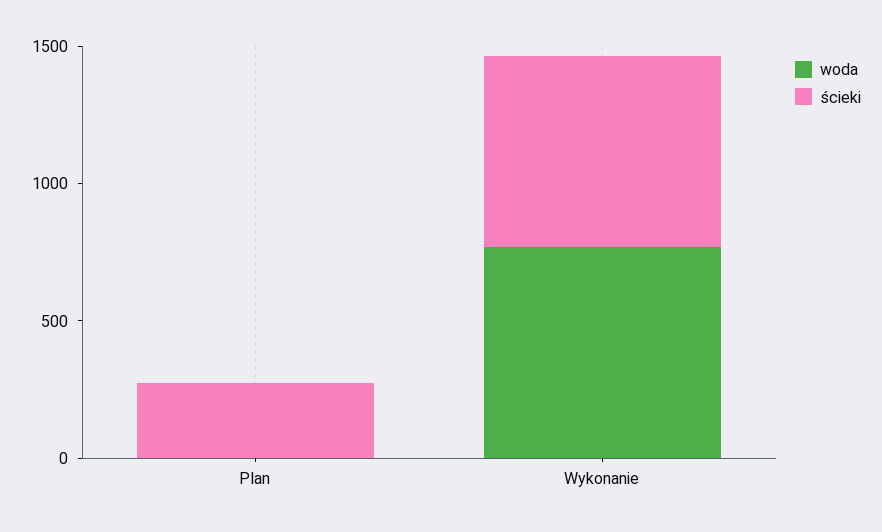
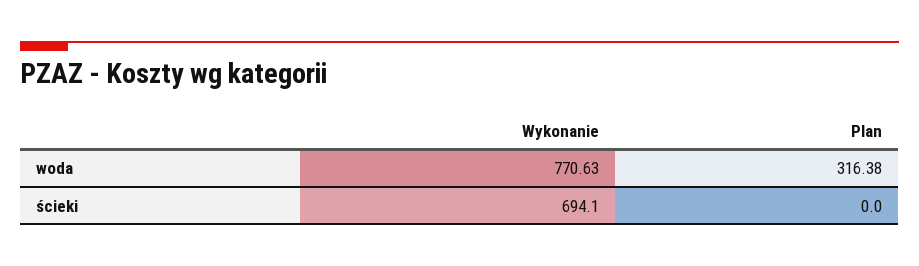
  {
    "woda": {
-     "Plan": 0,
+     "Plan": 316.38,
      "Wykonanie": 770.63
    },
    "ścieki": {
-     "Plan": 300,
+     "Plan": 0,
      "Wykonanie": 694.1
    }
  }

